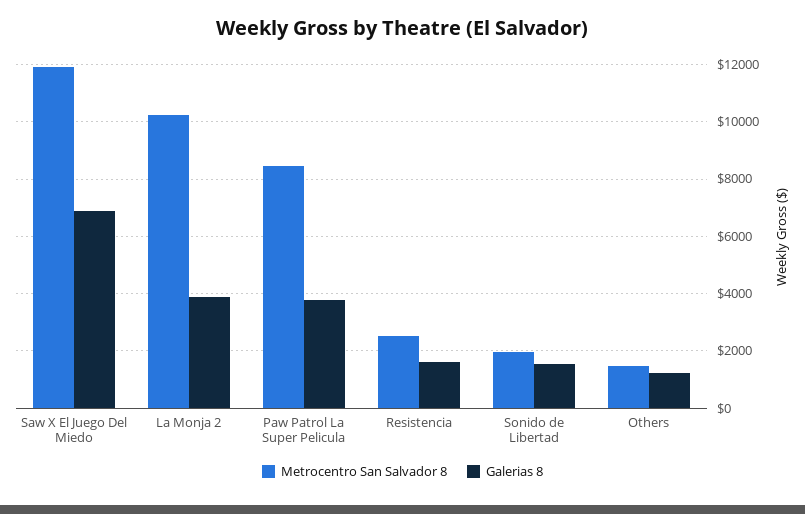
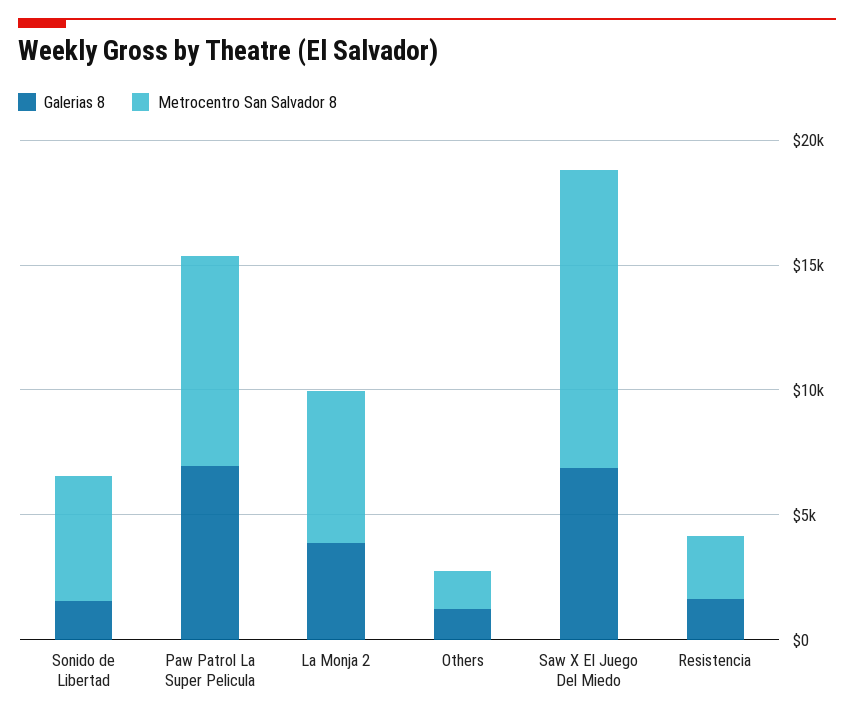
  {
    "Metrocentro San Salvador 8": {
      "Saw X El Juego Del Miedo": 12000,
-     "La Monja 2": 10250,
+     "La Monja 2": 6000,
      "Paw Patrol La Super Pelicula": 8500,
      "Resistencia": 2500,
-     "Sonido de Libertad": 2000,
+     "Sonido de Libertad": 5000,
      "Others": 1500
    },
    "Galerias 8": {
      "Saw X El Juego Del Miedo": 7000,
      "La Monja 2": 4000,
-     "Paw Patrol La Super Pelicula": 3750,
+     "Paw Patrol La Super Pelicula": 7000,
      "Resistencia": 1500,
      "Sonido de Libertad": 1500,
      "Others": 1250
    }
  }

